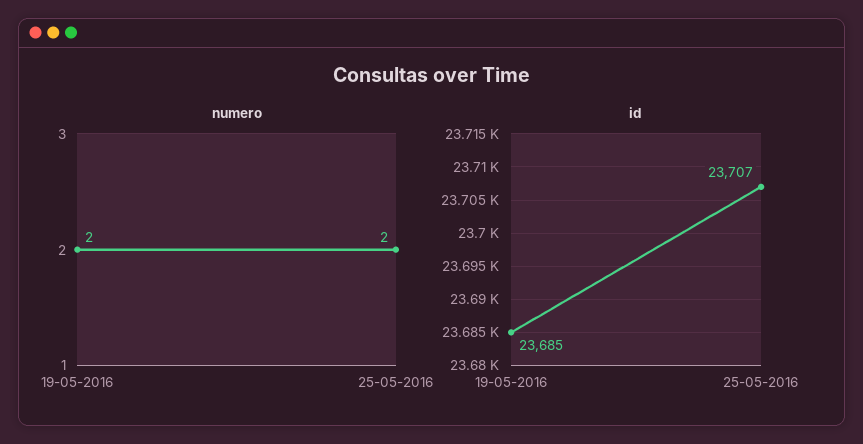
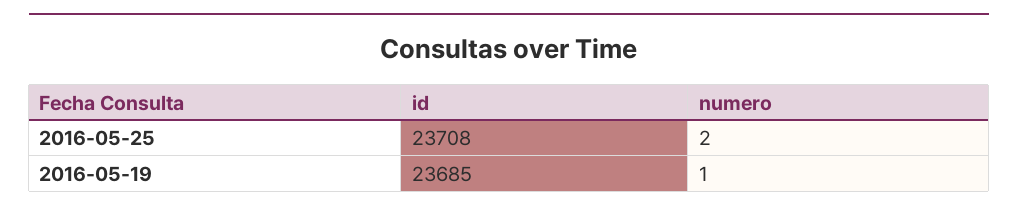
  {
    "numero": {
-     "19-05-2016": 2,
+     "19-05-2016": 1,
      "25-05-2016": 2
    },
    "id": {
      "19-05-2016": 23685,
-     "25-05-2016": 23707
+     "25-05-2016": 23708
    }
  }

